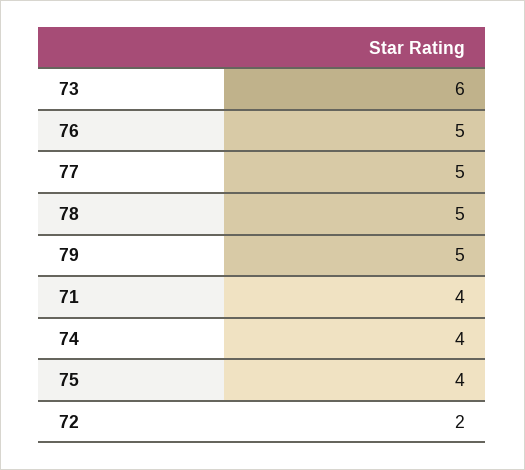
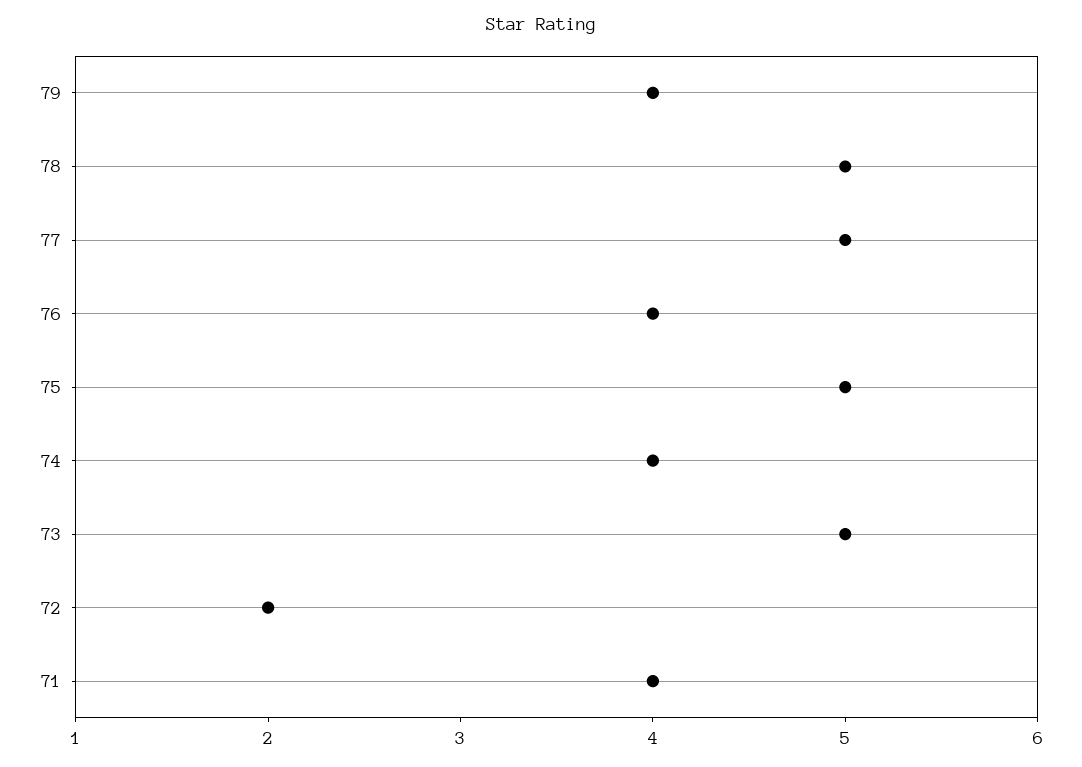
  {
-   "73": 6,
+   "73": 5,
-   "76": 5,
+   "76": 4,
    "77": 5,
    "78": 5,
-   "79": 5,
+   "79": 4,
    "71": 4,
    "74": 4,
-   "75": 4,
+   "75": 5,
    "72": 2
  }

